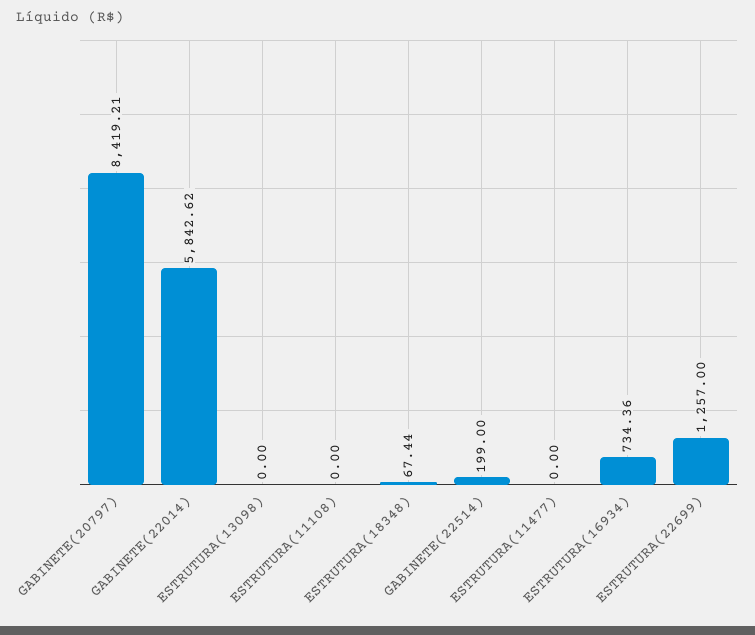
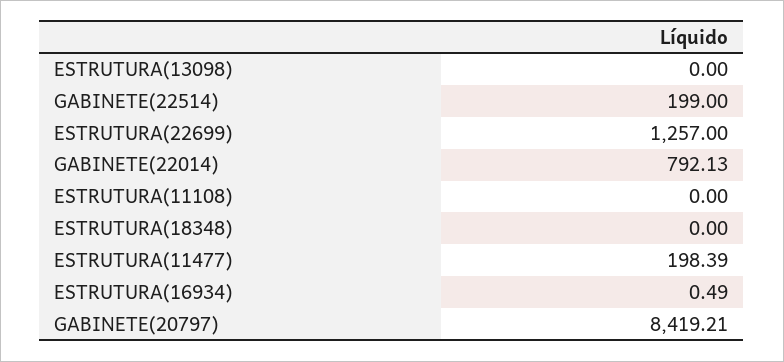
  {
    "GABINETE(20797)": 8419.21,
-   "GABINETE(22014)": 5842.62,
+   "GABINETE(22014)": 792.13,
    "ESTRUTURA(13098)": 0,
    "ESTRUTURA(11108)": 0,
-   "ESTRUTURA(18348)": 67.44,
+   "ESTRUTURA(18348)": 0,
    "GABINETE(22514)": 199,
-   "ESTRUTURA(11477)": 0,
+   "ESTRUTURA(11477)": 198.39,
-   "ESTRUTURA(16934)": 734.36,
+   "ESTRUTURA(16934)": 0.49,
    "ESTRUTURA(22699)": 1257
  }

